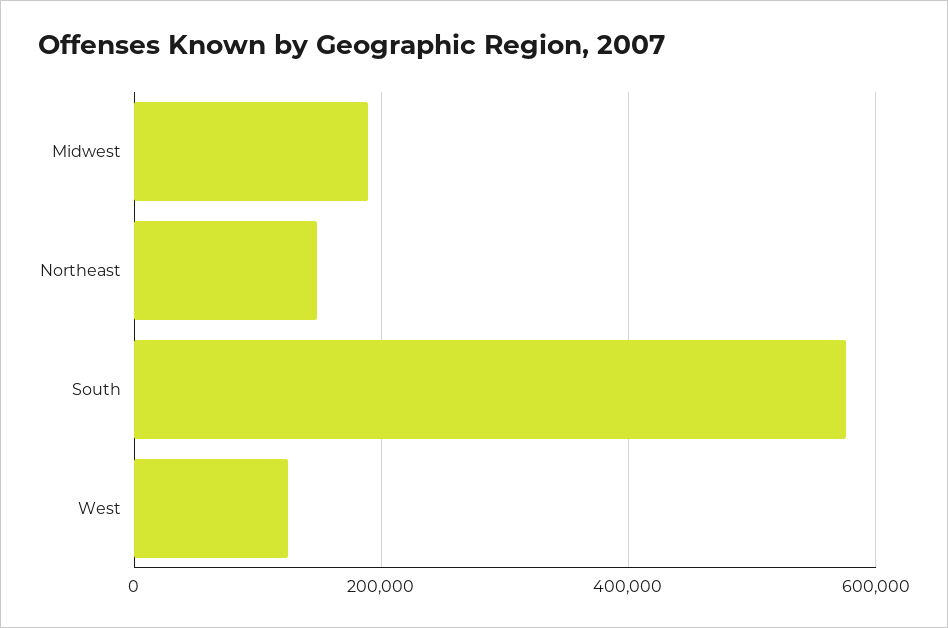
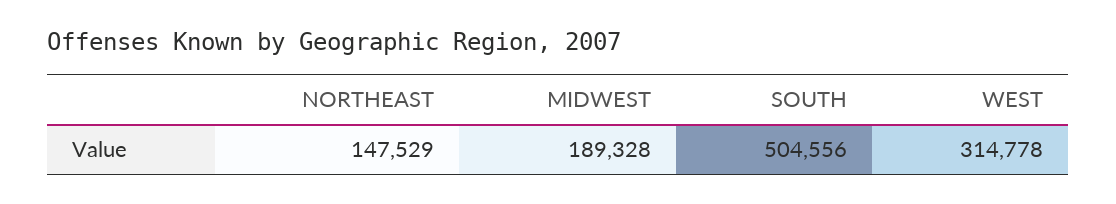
  {
    "Midwest": 189328,
    "Northeast": 147529,
-   "South": 580000,
+   "South": 504556,
-   "West": 120000
+   "West": 314778
  }

